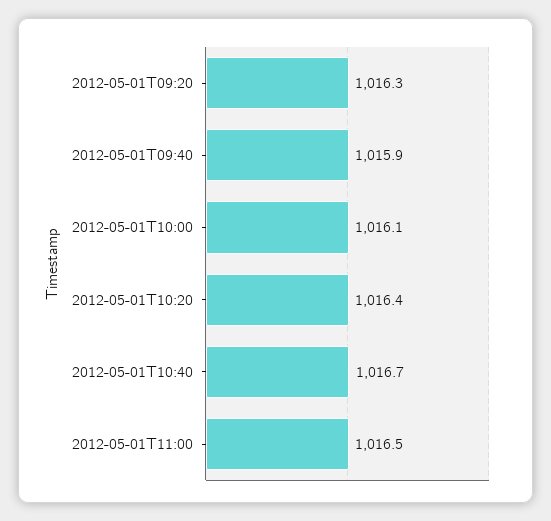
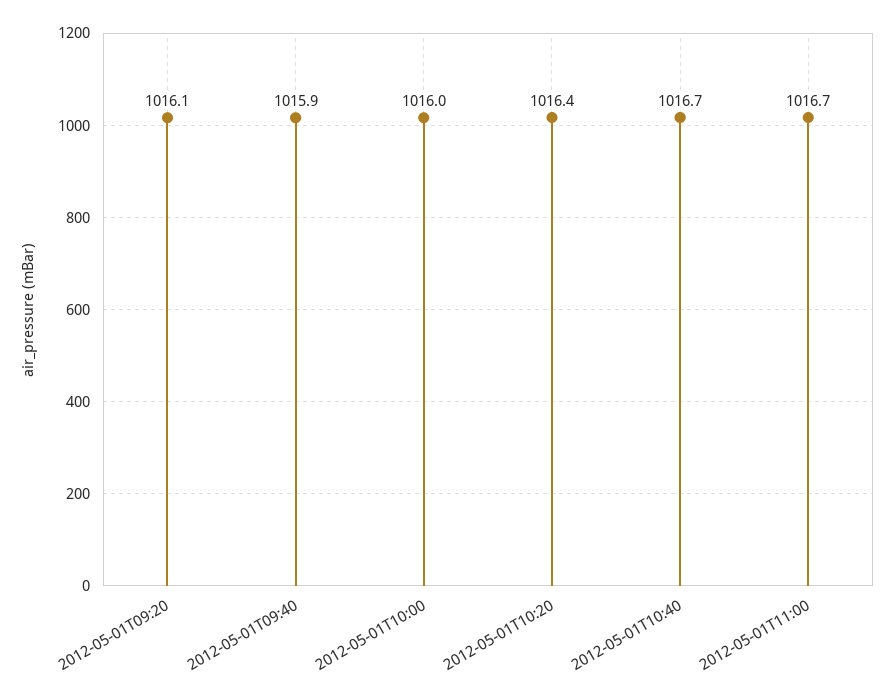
  {
-   "2012-05-01T09:20": 1016.3,
+   "2012-05-01T09:20": 1016.1,
    "2012-05-01T09:40": 1015.9,
-   "2012-05-01T10:00": 1016.1,
+   "2012-05-01T10:00": 1016,
    "2012-05-01T10:20": 1016.4,
    "2012-05-01T10:40": 1016.7,
-   "2012-05-01T11:00": 1016.5
+   "2012-05-01T11:00": 1016.7
  }

